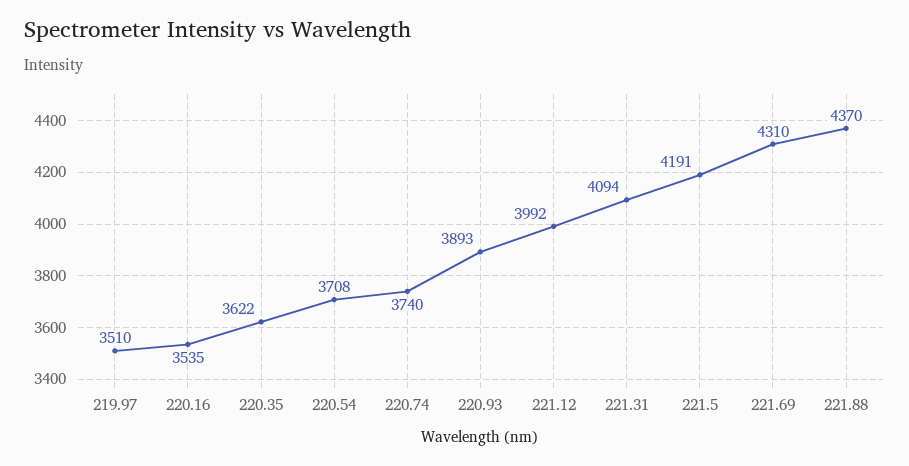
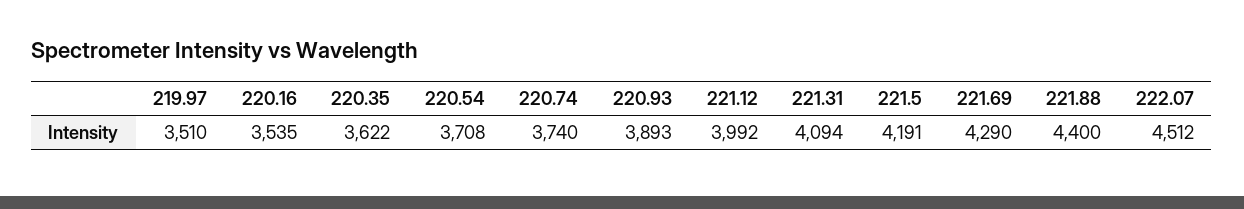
  {
    "219.97": 3510,
    "220.16": 3535,
    "220.35": 3622,
    "220.54": 3708,
    "220.74": 3740,
    "220.93": 3893,
    "221.12": 3992,
    "221.31": 4094,
    "221.5": 4191,
-   "221.69": 4310,
+   "221.69": 4290,
-   "221.88": 4370
+   "221.88": 4400,
+   "222.07": 4512
  }

